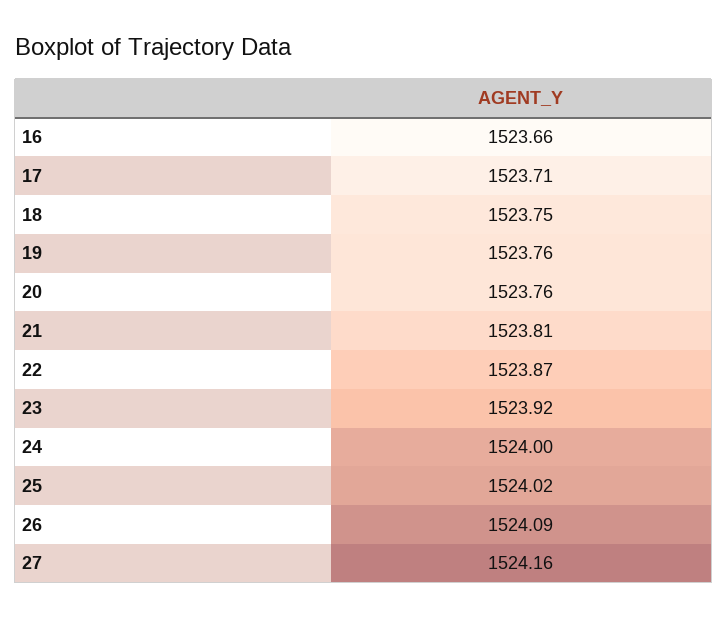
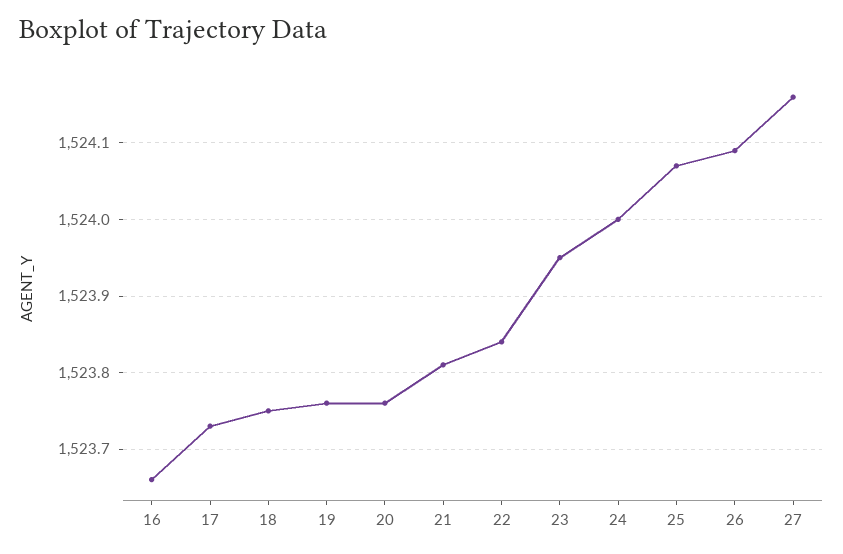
  {
    "16": 1523.66,
-   "17": 1523.71,
+   "17": 1523.73,
    "18": 1523.75,
    "19": 1523.76,
    "20": 1523.76,
    "21": 1523.81,
-   "22": 1523.87,
+   "22": 1523.84,
-   "23": 1523.92,
+   "23": 1523.95,
    "24": 1524,
-   "25": 1524.02,
+   "25": 1524.07,
    "26": 1524.09,
    "27": 1524.16
  }

